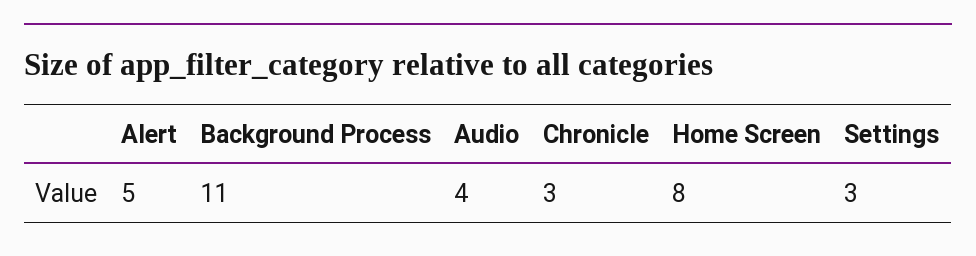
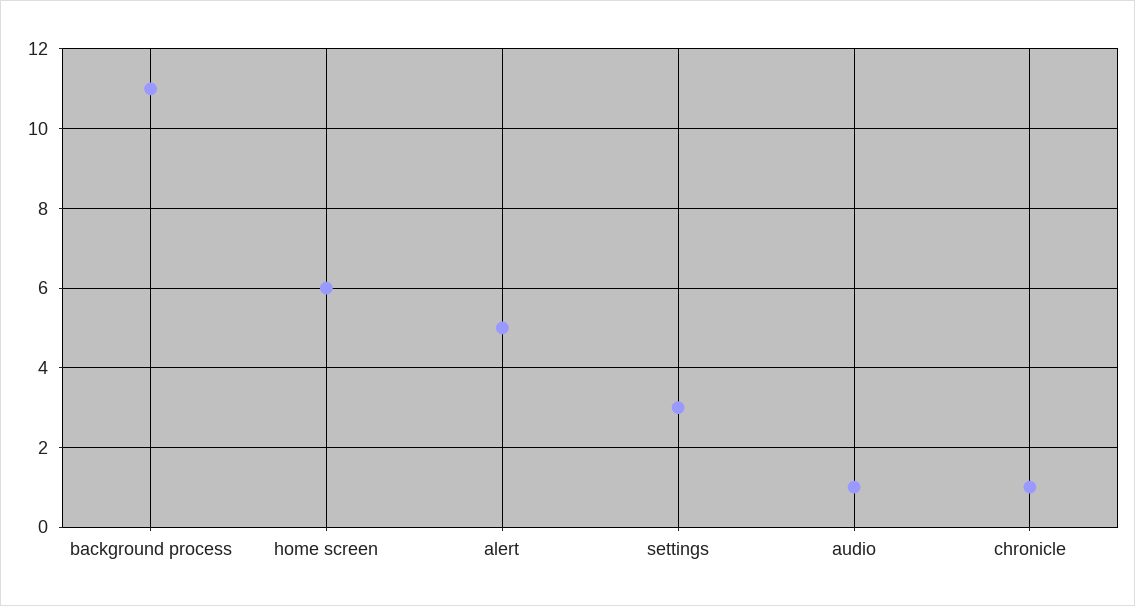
  {
    "Alert": 5,
    "Background Process": 11,
-   "Audio": 4,
+   "Audio": 1,
-   "Chronicle": 3,
+   "Chronicle": 1,
-   "Home Screen": 8,
+   "Home Screen": 6,
    "Settings": 3
  }

